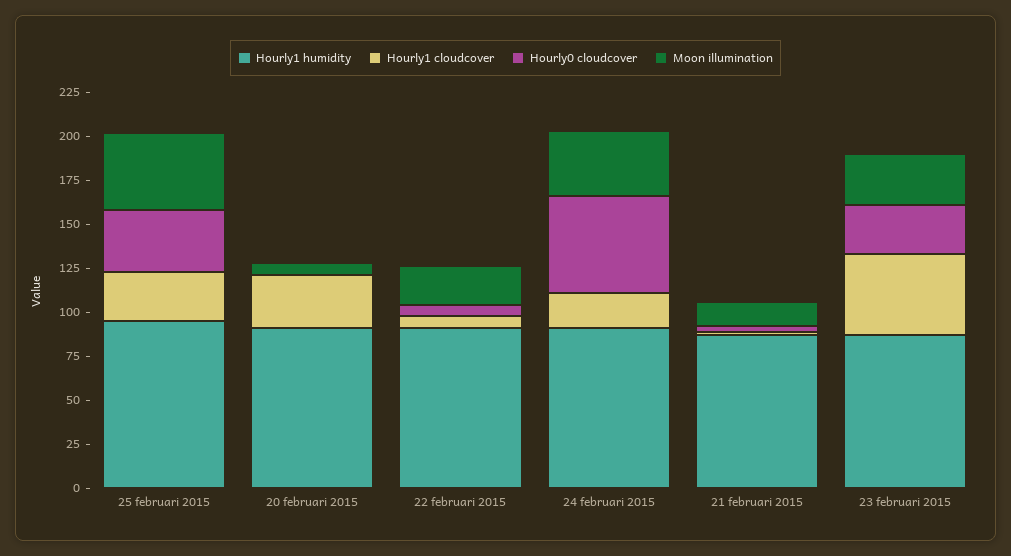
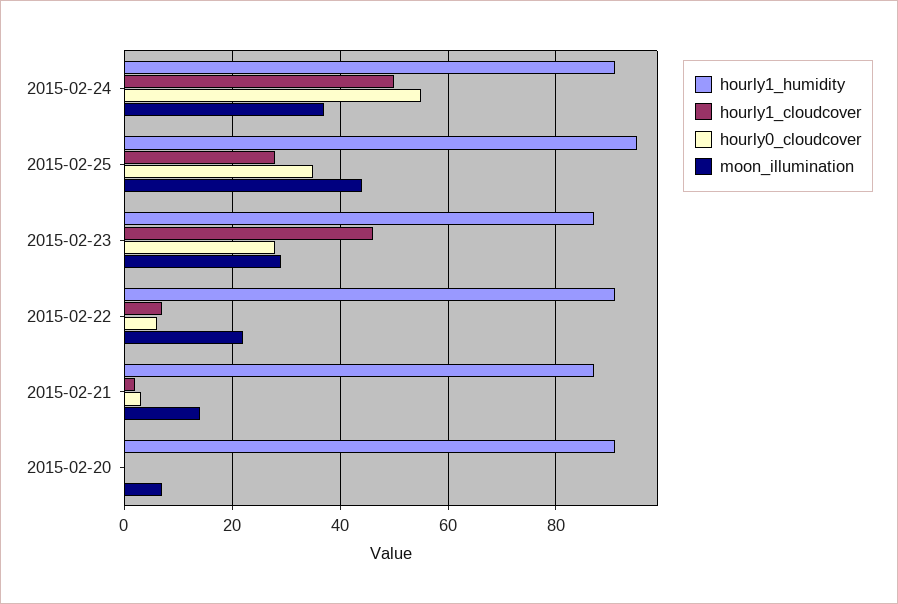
  {
    "Hourly1 humidity": {
      "25 februari 2015": 95,
      "20 februari 2015": 90,
      "22 februari 2015": 90,
      "24 februari 2015": 90,
      "21 februari 2015": 85,
      "23 februari 2015": 85
    },
    "Hourly1 cloudcover": {
      "25 februari 2015": 30,
-     "20 februari 2015": 30,
+     "20 februari 2015": 0,
      "22 februari 2015": 5,
-     "24 februari 2015": 20,
+     "24 februari 2015": 50,
      "21 februari 2015": 0,
      "23 februari 2015": 45
    },
    "Hourly0 cloudcover": {
      "25 februari 2015": 35,
      "20 februari 2015": 0,
      "22 februari 2015": 5,
      "24 februari 2015": 55,
      "21 februari 2015": 5,
      "23 februari 2015": 30
    },
    "Moon illumination": {
      "25 februari 2015": 45,
      "20 februari 2015": 5,
      "22 februari 2015": 20,
      "24 februari 2015": 35,
      "21 februari 2015": 15,
      "23 februari 2015": 30
    }
  }

